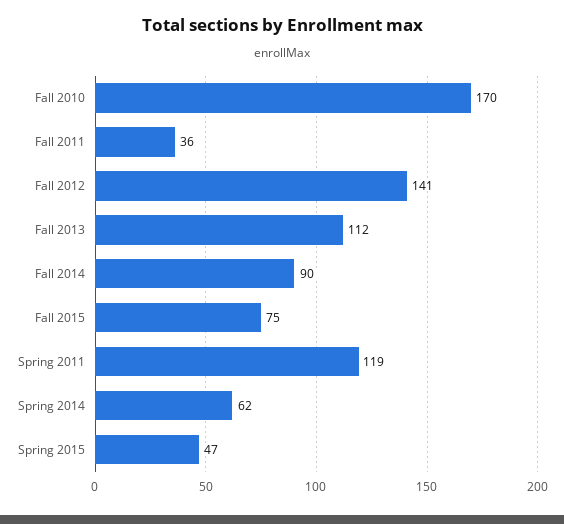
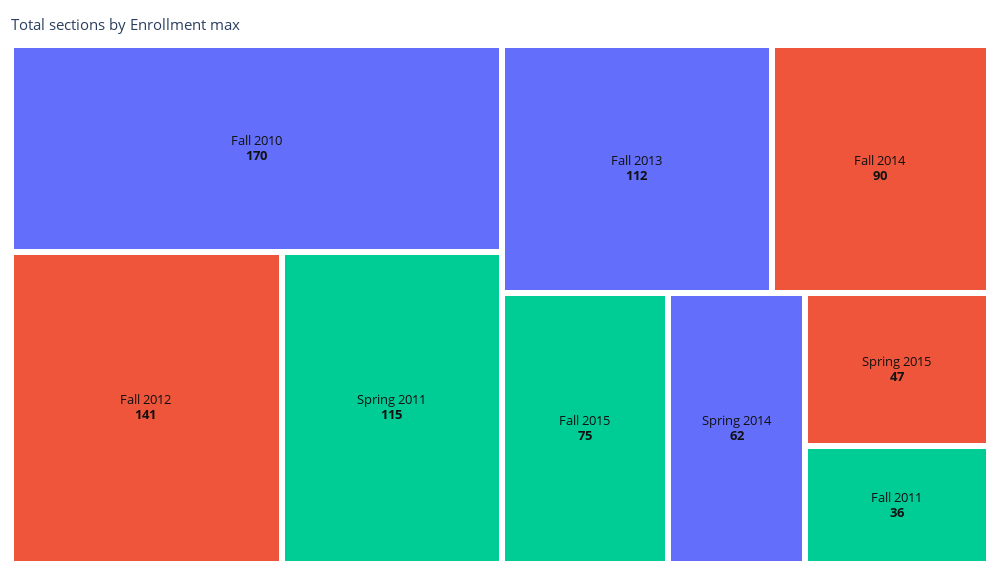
  {
    "Fall 2010": 170,
    "Fall 2011": 36,
    "Fall 2012": 141,
    "Fall 2013": 112,
    "Fall 2014": 90,
    "Fall 2015": 75,
-   "Spring 2011": 119,
+   "Spring 2011": 115,
    "Spring 2014": 62,
    "Spring 2015": 47
  }

